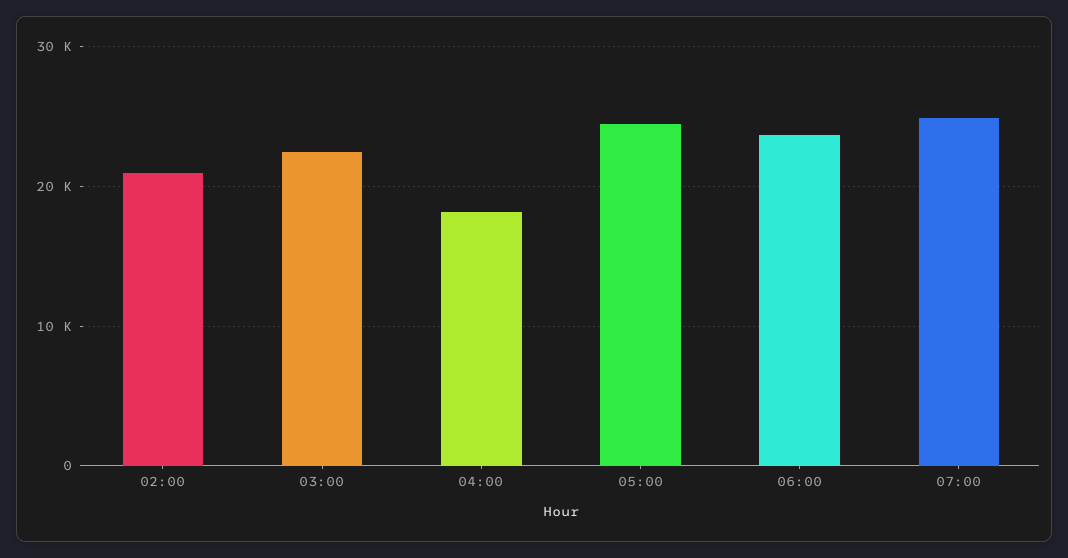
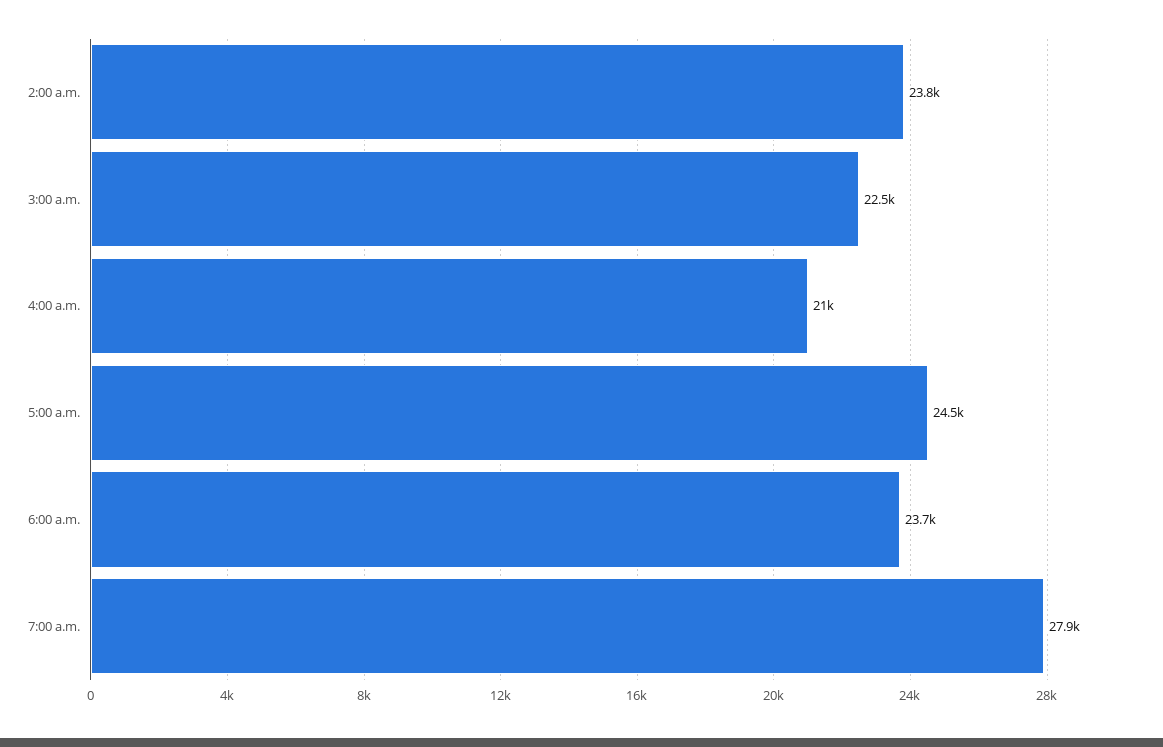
  {
-   "02:00": 21000,
+   "02:00": 23800,
    "03:00": 22500,
-   "04:00": 18000,
+   "04:00": 21000,
    "05:00": 24500,
    "06:00": 23700,
-   "07:00": 25000
+   "07:00": 27900
  }

